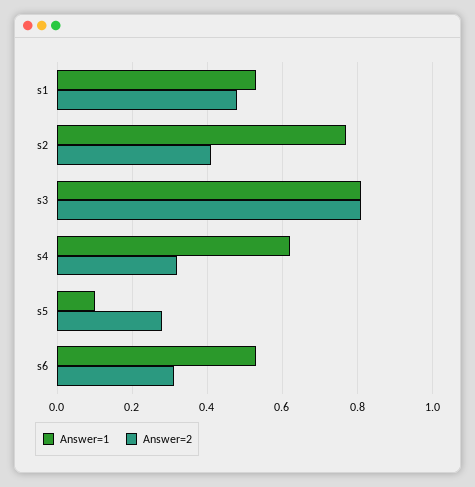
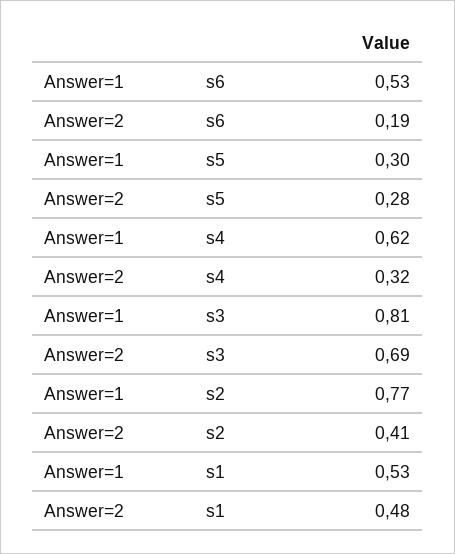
  {
    "Answer=1": {
      "s1": 0.53,
      "s2": 0.77,
      "s3": 0.81,
      "s4": 0.62,
-     "s5": 0.1,
+     "s5": 0.3,
      "s6": 0.53
    },
    "Answer=2": {
      "s1": 0.48,
      "s2": 0.41,
-     "s3": 0.8,
+     "s3": 0.69,
      "s4": 0.32,
      "s5": 0.28,
-     "s6": 0.3
+     "s6": 0.19
    }
  }

